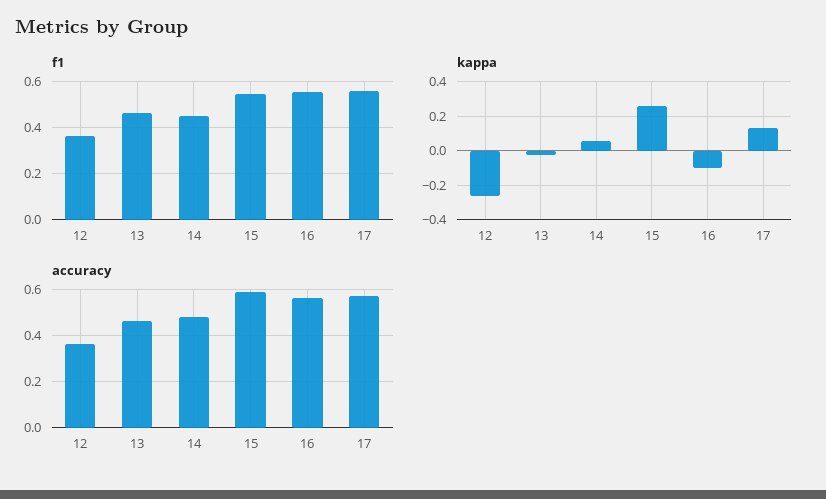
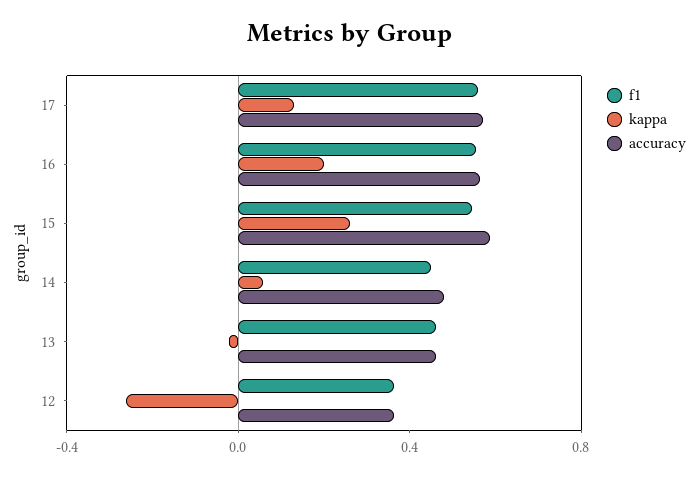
  {
    "f1": {
      "12": 0.35,
      "13": 0.45,
      "14": 0.45,
      "15": 0.55,
      "16": 0.55,
      "17": 0.55
    },
    "kappa": {
      "12": -0.25,
      "13": 0,
      "14": 0.05,
      "15": 0.25,
-     "16": -0.1,
+     "16": 0.2,
      "17": 0.15
    },
    "accuracy": {
      "12": 0.35,
      "13": 0.45,
      "14": 0.5,
      "15": 0.6,
      "16": 0.55,
      "17": 0.55
    }
  }

